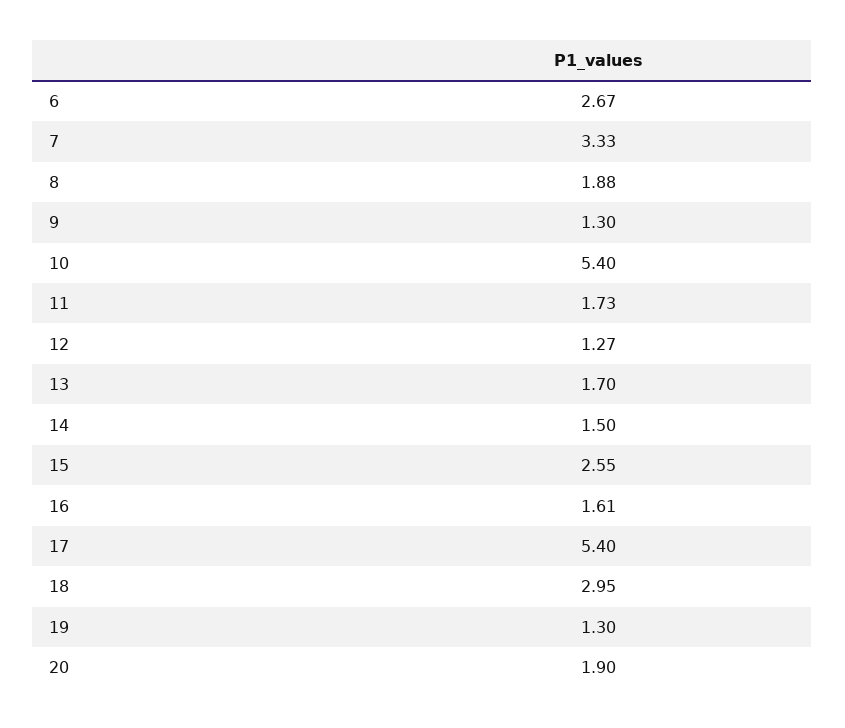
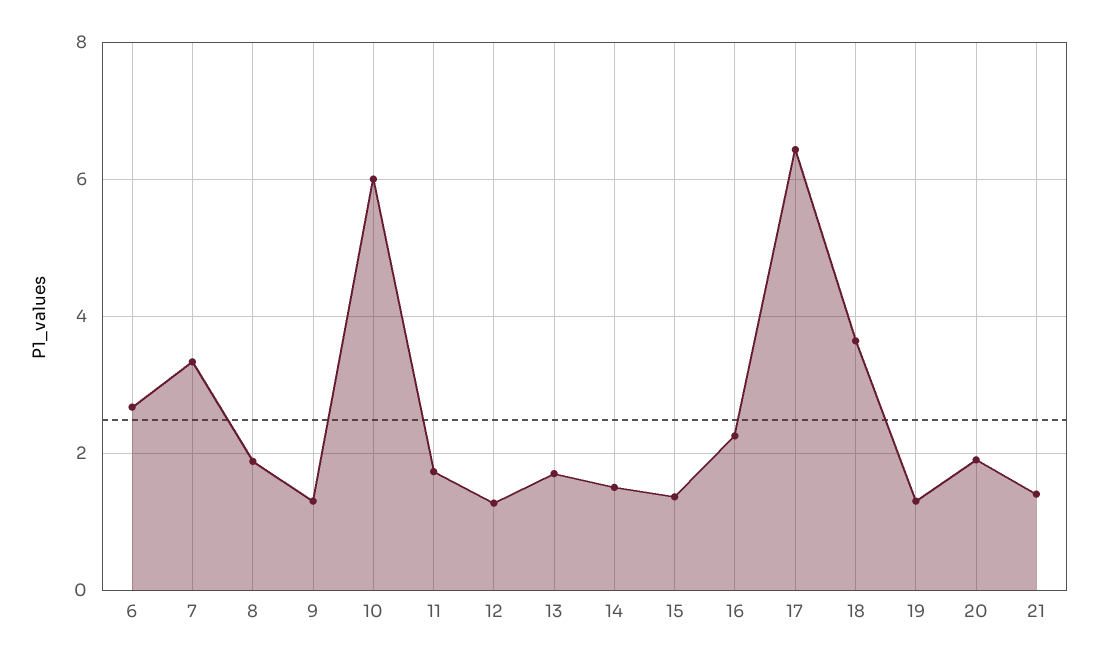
  {
    "6": 2.67,
    "7": 3.33,
    "8": 1.88,
    "9": 1.3,
-   "10": 5.4,
+   "10": 6,
    "11": 1.73,
    "12": 1.27,
    "13": 1.7,
    "14": 1.5,
-   "15": 2.55,
+   "15": 1.4,
-   "16": 1.61,
+   "16": 2.2,
-   "17": 5.4,
+   "17": 6.4,
-   "18": 2.95,
+   "18": 3.6,
    "19": 1.3,
-   "20": 1.9
+   "20": 1.9,
+   "21": 1.4
  }

